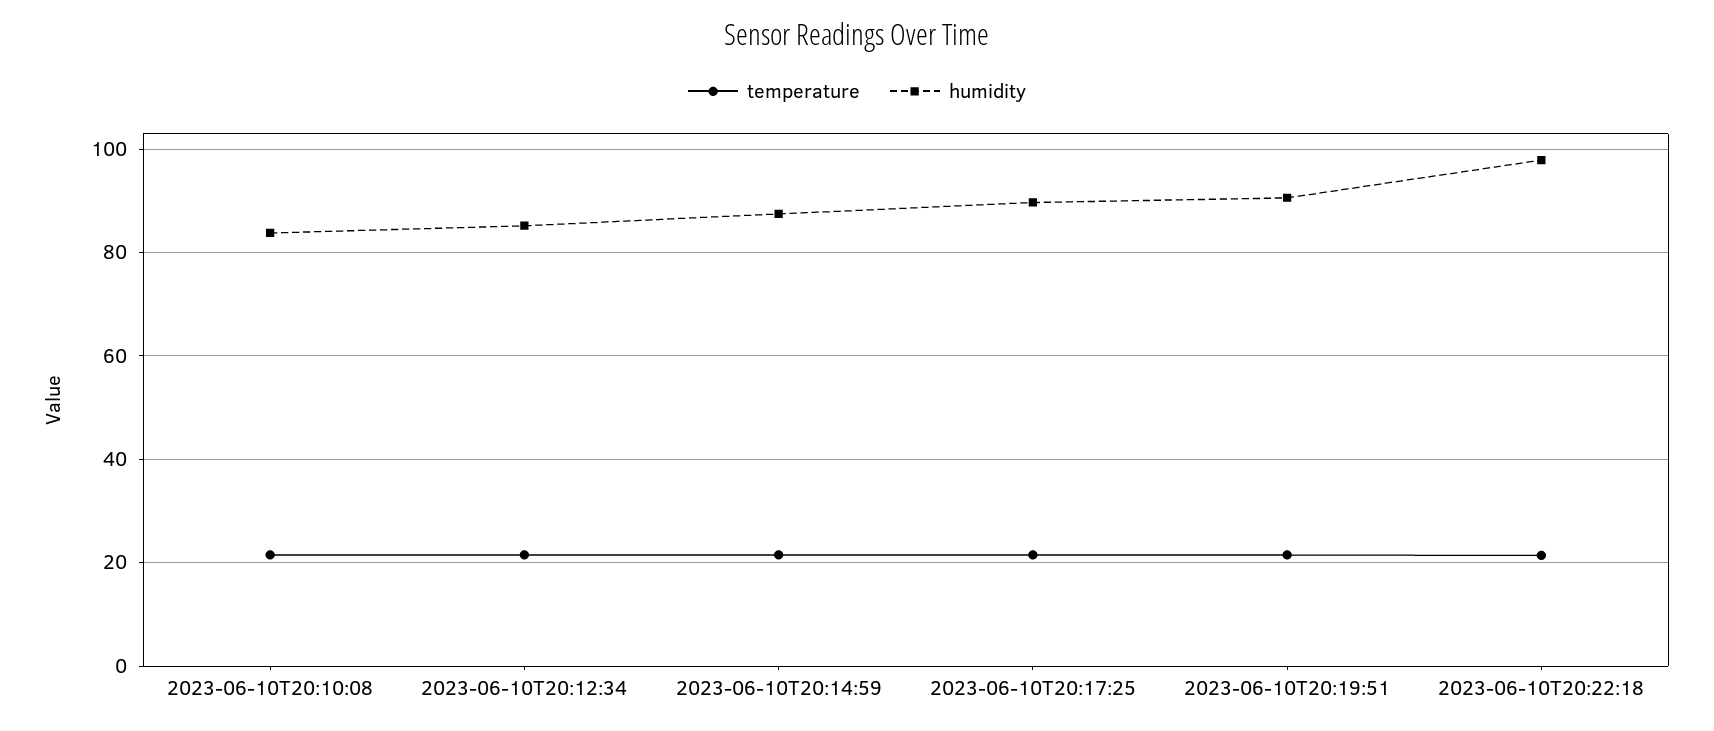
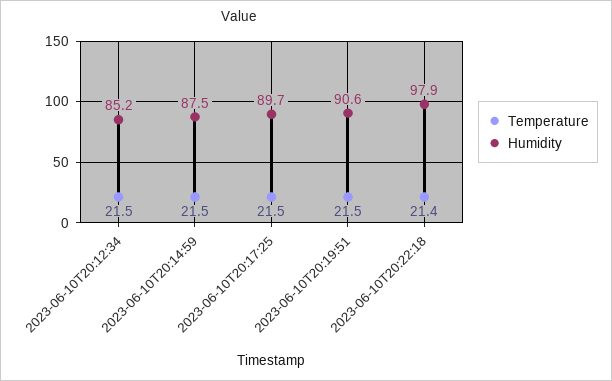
  {
    "temperature": {
-     "2023-06-10T20:10:08": 22,
      "2023-06-10T20:12:34": 21.5,
      "2023-06-10T20:14:59": 21.5,
      "2023-06-10T20:17:25": 21.5,
      "2023-06-10T20:19:51": 21.5,
      "2023-06-10T20:22:18": 21.4
    },
    "humidity": {
-     "2023-06-10T20:10:08": 84,
      "2023-06-10T20:12:34": 85.2,
      "2023-06-10T20:14:59": 87.5,
      "2023-06-10T20:17:25": 89.7,
      "2023-06-10T20:19:51": 90.6,
      "2023-06-10T20:22:18": 97.9
    }
  }

